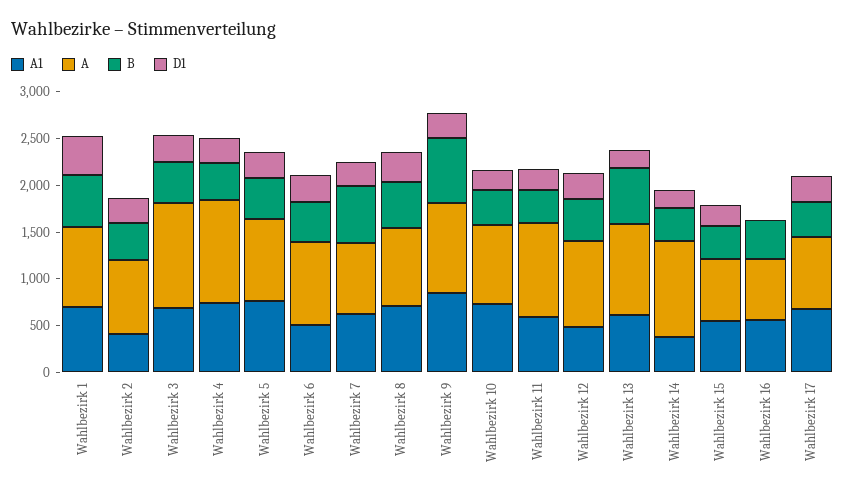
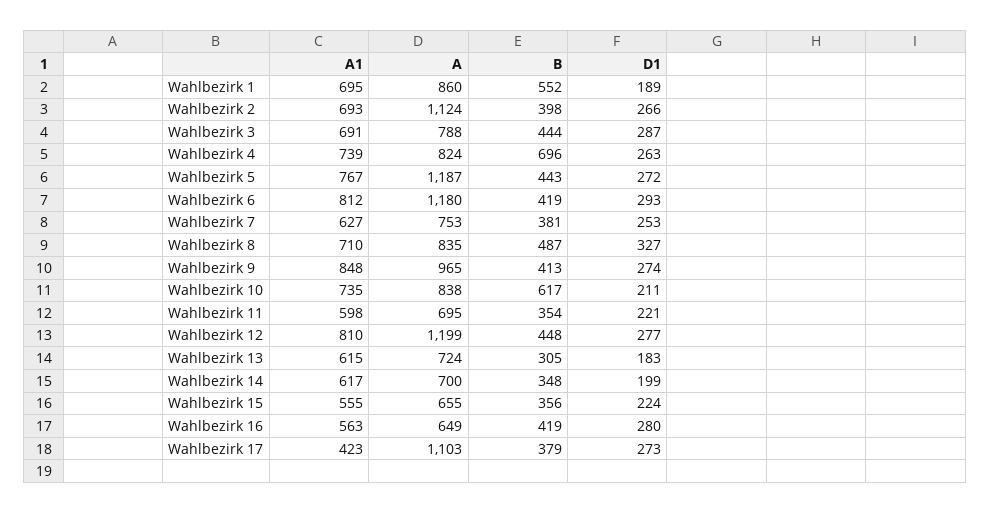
  {
    "A1": {
      "Wahlbezirk 1": 695,
-     "Wahlbezirk 2": 400,
+     "Wahlbezirk 2": 693,
      "Wahlbezirk 3": 691,
      "Wahlbezirk 4": 739,
      "Wahlbezirk 5": 767,
-     "Wahlbezirk 6": 500,
+     "Wahlbezirk 6": 812,
      "Wahlbezirk 7": 627,
      "Wahlbezirk 8": 710,
      "Wahlbezirk 9": 848,
      "Wahlbezirk 10": 735,
      "Wahlbezirk 11": 598,
-     "Wahlbezirk 12": 500,
+     "Wahlbezirk 12": 810,
      "Wahlbezirk 13": 615,
-     "Wahlbezirk 14": 400,
+     "Wahlbezirk 14": 617,
      "Wahlbezirk 15": 555,
      "Wahlbezirk 16": 563,
-     "Wahlbezirk 17": 700
+     "Wahlbezirk 17": 423
    },
    "A": {
      "Wahlbezirk 1": 860,
-     "Wahlbezirk 2": 800,
+     "Wahlbezirk 2": 1124,
-     "Wahlbezirk 3": 1100,
+     "Wahlbezirk 3": 788,
-     "Wahlbezirk 4": 1100,
+     "Wahlbezirk 4": 824,
-     "Wahlbezirk 5": 900,
+     "Wahlbezirk 5": 1187,
-     "Wahlbezirk 6": 900,
+     "Wahlbezirk 6": 1180,
      "Wahlbezirk 7": 753,
      "Wahlbezirk 8": 835,
      "Wahlbezirk 9": 965,
      "Wahlbezirk 10": 838,
-     "Wahlbezirk 11": 1000,
+     "Wahlbezirk 11": 695,
-     "Wahlbezirk 12": 900,
+     "Wahlbezirk 12": 1199,
-     "Wahlbezirk 13": 1000,
+     "Wahlbezirk 13": 724,
-     "Wahlbezirk 14": 1000,
+     "Wahlbezirk 14": 700,
      "Wahlbezirk 15": 655,
      "Wahlbezirk 16": 649,
-     "Wahlbezirk 17": 800
+     "Wahlbezirk 17": 1103
    },
    "B": {
      "Wahlbezirk 1": 552,
      "Wahlbezirk 2": 398,
      "Wahlbezirk 3": 444,
-     "Wahlbezirk 4": 400,
+     "Wahlbezirk 4": 696,
      "Wahlbezirk 5": 443,
      "Wahlbezirk 6": 419,
-     "Wahlbezirk 7": 600,
+     "Wahlbezirk 7": 381,
      "Wahlbezirk 8": 487,
-     "Wahlbezirk 9": 700,
+     "Wahlbezirk 9": 413,
-     "Wahlbezirk 10": 400,
+     "Wahlbezirk 10": 617,
      "Wahlbezirk 11": 354,
      "Wahlbezirk 12": 448,
-     "Wahlbezirk 13": 600,
+     "Wahlbezirk 13": 305,
      "Wahlbezirk 14": 348,
      "Wahlbezirk 15": 356,
      "Wahlbezirk 16": 419,
      "Wahlbezirk 17": 379
    },
    "D1": {
-     "Wahlbezirk 1": 400,
+     "Wahlbezirk 1": 189,
      "Wahlbezirk 2": 266,
      "Wahlbezirk 3": 287,
      "Wahlbezirk 4": 263,
      "Wahlbezirk 5": 272,
      "Wahlbezirk 6": 293,
      "Wahlbezirk 7": 253,
      "Wahlbezirk 8": 327,
      "Wahlbezirk 9": 274,
      "Wahlbezirk 10": 211,
      "Wahlbezirk 11": 221,
      "Wahlbezirk 12": 277,
      "Wahlbezirk 13": 183,
      "Wahlbezirk 14": 199,
      "Wahlbezirk 15": 224,
-     "Wahlbezirk 16": 0,
+     "Wahlbezirk 16": 280,
      "Wahlbezirk 17": 273
    }
  }

